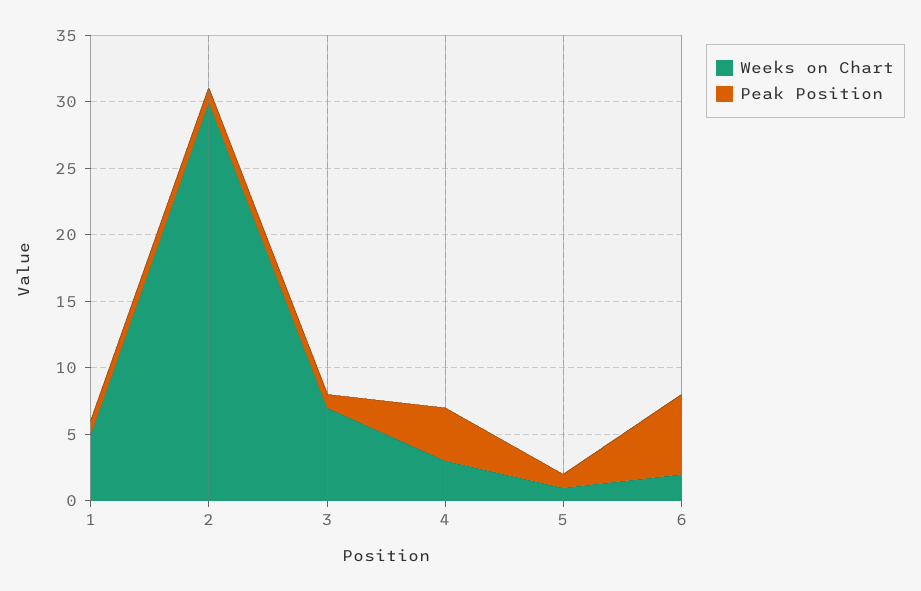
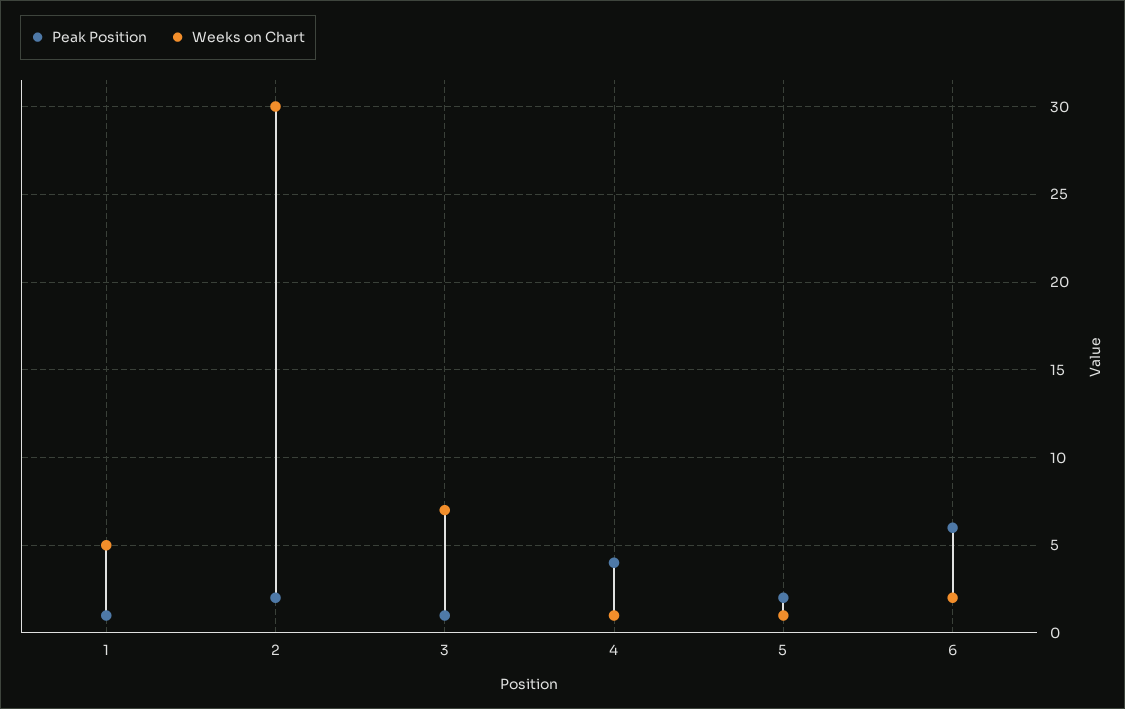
  {
    "Weeks on Chart": {
      "1": 5,
      "2": 30,
      "3": 7,
-     "4": 3,
+     "4": 1,
      "5": 1,
      "6": 2
    },
    "Peak Position": {
      "1": 1,
-     "2": 1,
+     "2": 2,
      "3": 1,
      "4": 4,
-     "5": 1,
+     "5": 2,
      "6": 6
    }
  }

